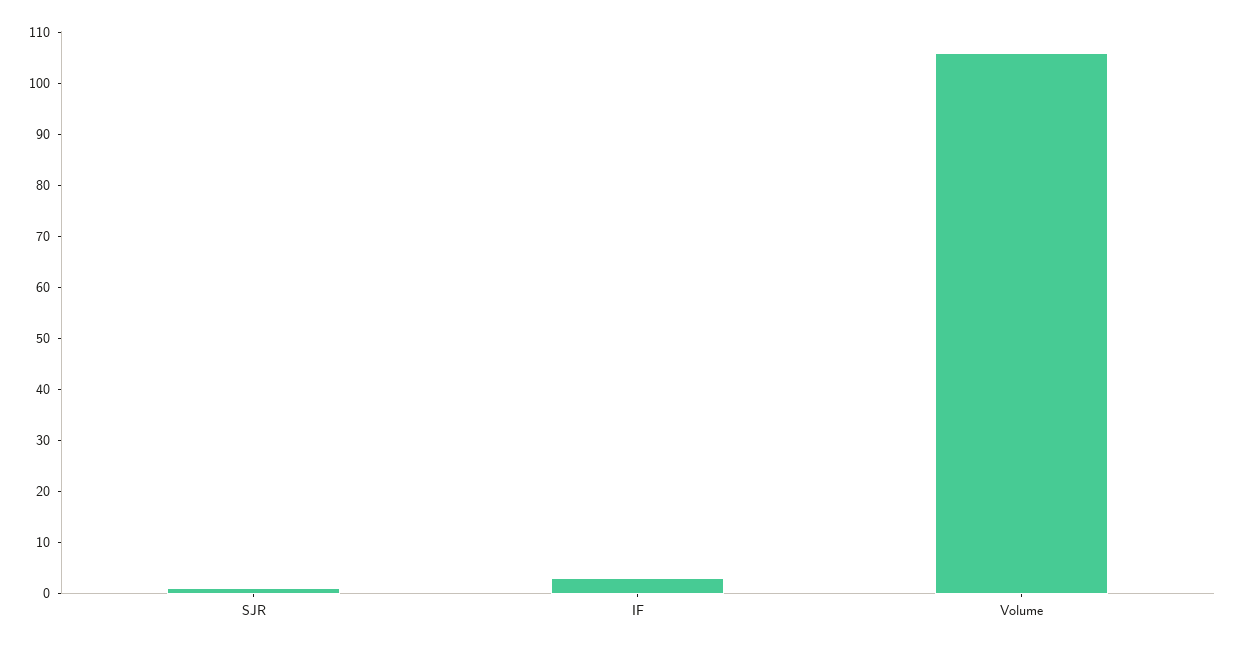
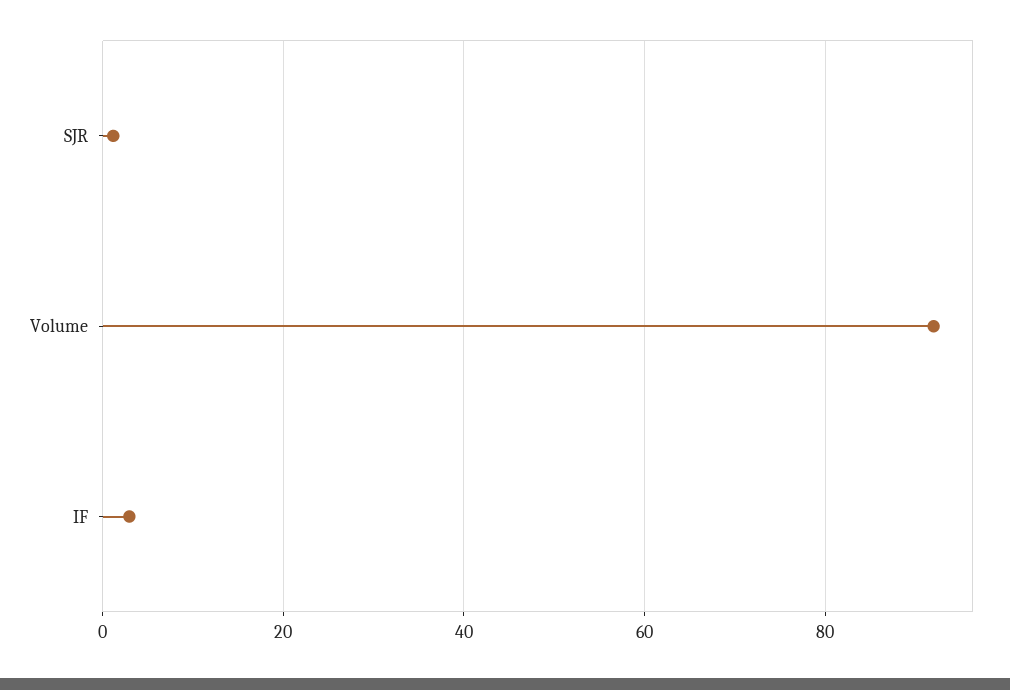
  {
    "SJR": 2,
    "IF": 2,
-   "Volume": 106
+   "Volume": 92
  }

